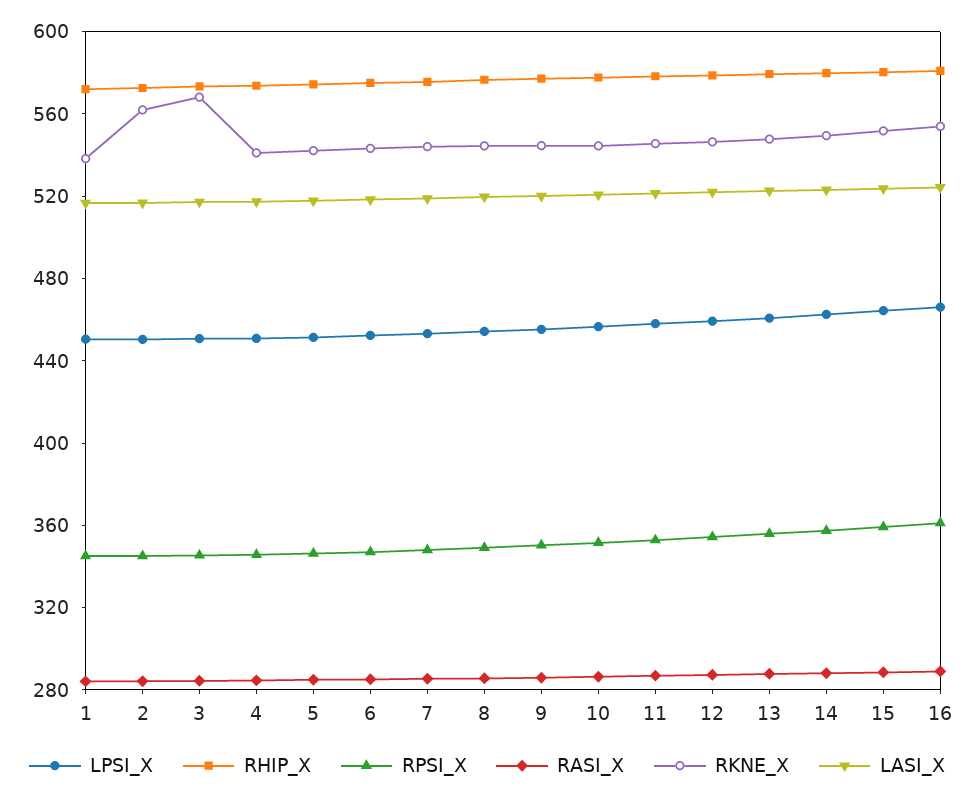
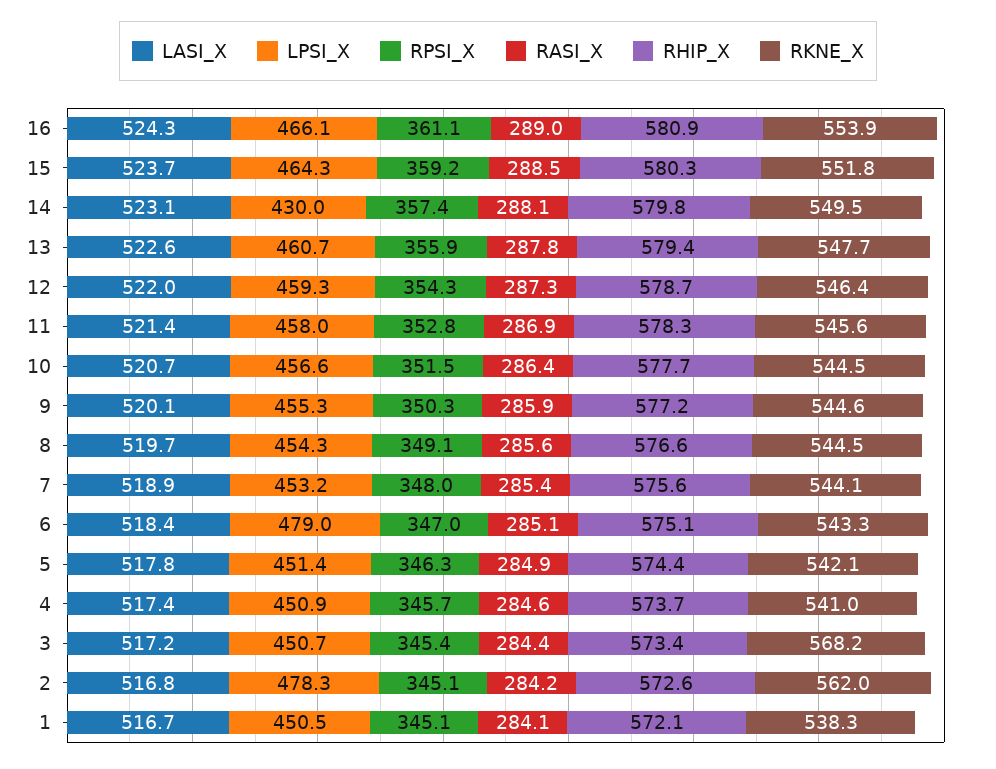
  {
    "LPSI_X": {
      "1": 450.5,
-     "2": 450,
+     "2": 478.3,
      "3": 450.7,
      "4": 450.9,
      "5": 451.4,
-     "6": 450,
+     "6": 479,
      "7": 453.2,
      "8": 454.3,
      "9": 455.3,
      "10": 456.6,
      "11": 458,
      "12": 459.3,
      "13": 460.7,
-     "14": 460,
+     "14": 430,
      "15": 464.3,
      "16": 466.1
    },
    "RHIP_X": {
      "1": 572.1,
      "2": 572.6,
      "3": 573.4,
      "4": 573.7,
      "5": 574.4,
      "6": 575.1,
      "7": 575.6,
      "8": 576.6,
      "9": 577.2,
      "10": 577.7,
      "11": 578.3,
      "12": 578.7,
      "13": 579.4,
      "14": 579.8,
      "15": 580.3,
      "16": 580.9
    },
    "RPSI_X": {
      "1": 345.1,
      "2": 345.1,
      "3": 345.4,
      "4": 345.7,
      "5": 346.3,
      "6": 347,
      "7": 348,
      "8": 349.1,
      "9": 350.3,
      "10": 351.5,
      "11": 352.8,
      "12": 354.3,
      "13": 355.9,
      "14": 357.4,
      "15": 359.2,
      "16": 361.1
    },
    "RASI_X": {
      "1": 284.1,
      "2": 284.2,
      "3": 284.4,
      "4": 284.6,
      "5": 284.9,
      "6": 285.1,
      "7": 285.4,
      "8": 285.6,
      "9": 285.9,
      "10": 286.4,
      "11": 286.9,
      "12": 287.3,
      "13": 287.8,
      "14": 288.1,
      "15": 288.5,
      "16": 289
    },
    "RKNE_X": {
      "1": 538.3,
      "2": 562,
      "3": 568.2,
      "4": 541,
      "5": 542.1,
      "6": 543.3,
      "7": 544.1,
      "8": 544.5,
      "9": 544.6,
      "10": 544.5,
      "11": 545.6,
      "12": 546.4,
      "13": 547.7,
      "14": 549.5,
      "15": 551.8,
      "16": 553.9
    },
    "LASI_X": {
      "1": 516.7,
      "2": 516.8,
      "3": 517.2,
      "4": 517.4,
      "5": 517.8,
      "6": 518.4,
      "7": 518.9,
      "8": 519.7,
      "9": 520.1,
      "10": 520.7,
      "11": 521.4,
      "12": 522,
      "13": 522.6,
      "14": 523.1,
      "15": 523.7,
      "16": 524.3
    }
  }

